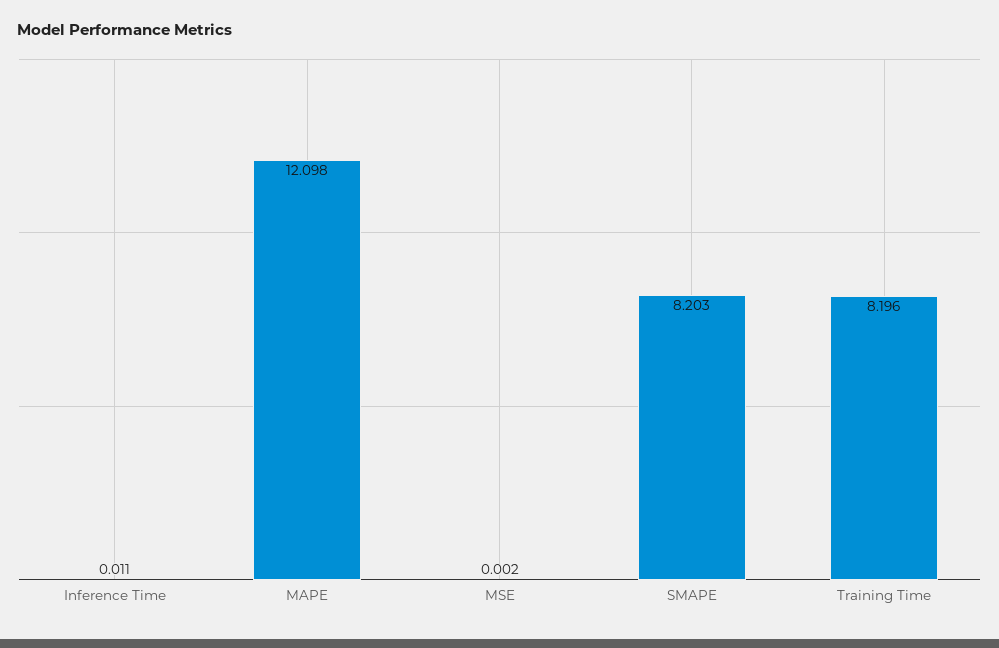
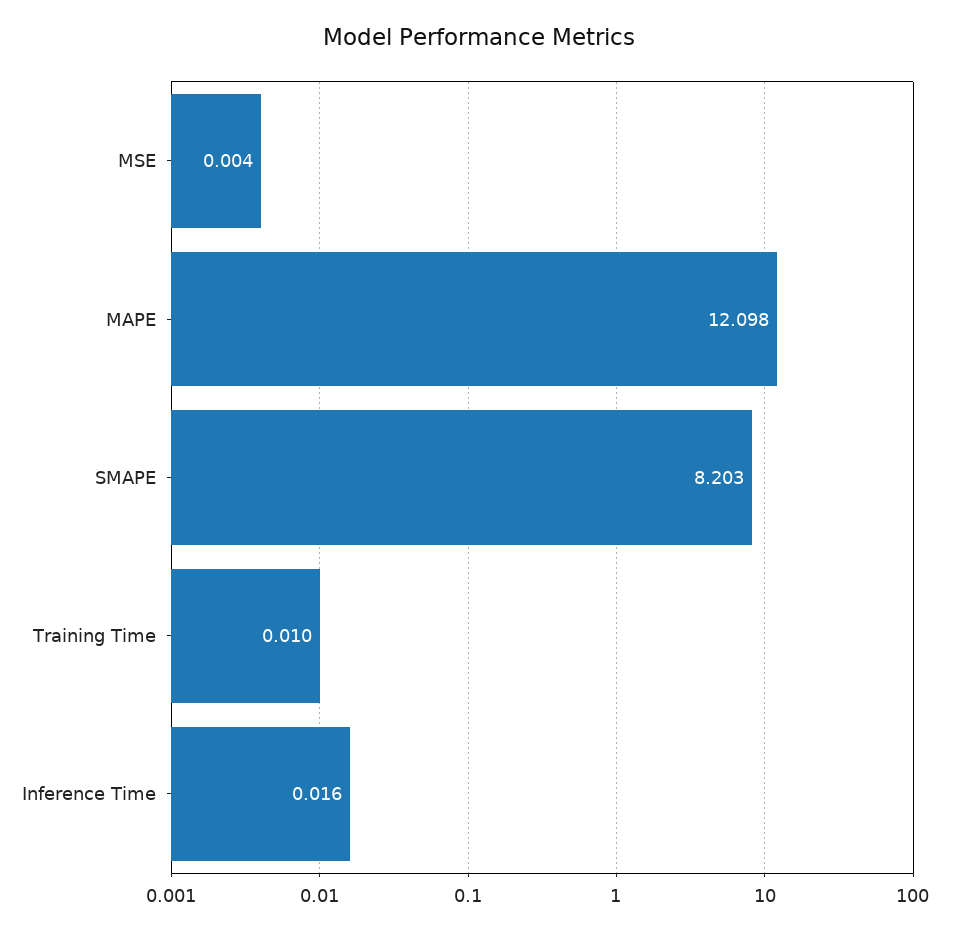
  {
-   "Inference Time": 0.011,
+   "Inference Time": 0.016,
    "MAPE": 12.098,
-   "MSE": 0.002,
+   "MSE": 0.004,
    "SMAPE": 8.203,
-   "Training Time": 8.196
+   "Training Time": 0.01
  }

